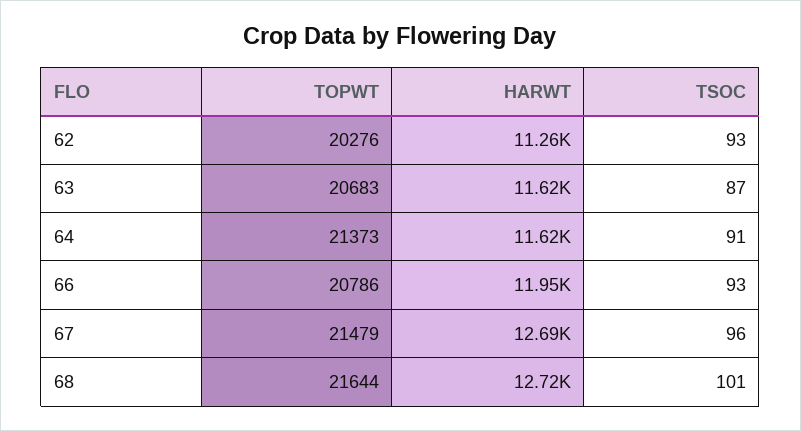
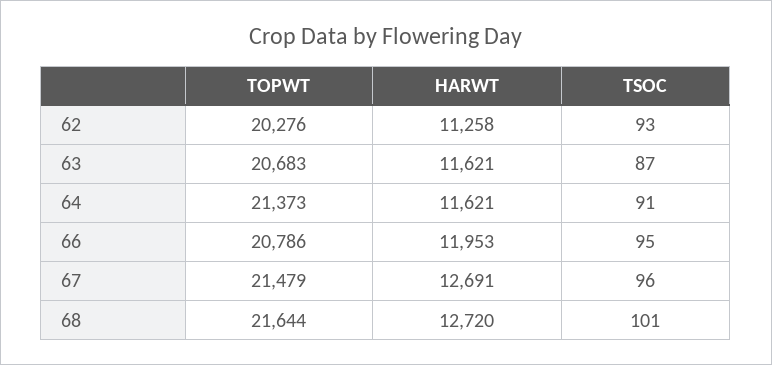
  {
    "TOPWT": {
      "62": 20276,
      "63": 20683,
      "64": 21373,
      "66": 20786,
      "67": 21479,
      "68": 21644
    },
    "HARWT": {
      "62": 11258,
      "63": 11621,
      "64": 11621,
      "66": 11953,
      "67": 12691,
      "68": 12720
    },
    "TSOC": {
      "62": 93,
      "63": 87,
      "64": 91,
-     "66": 93,
+     "66": 95,
      "67": 96,
      "68": 101
    }
  }

